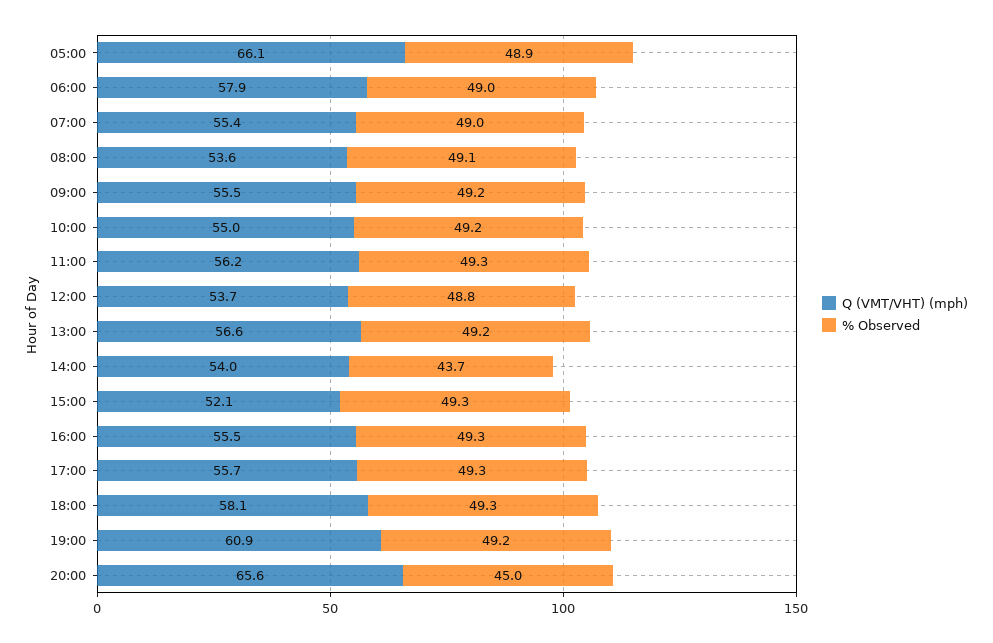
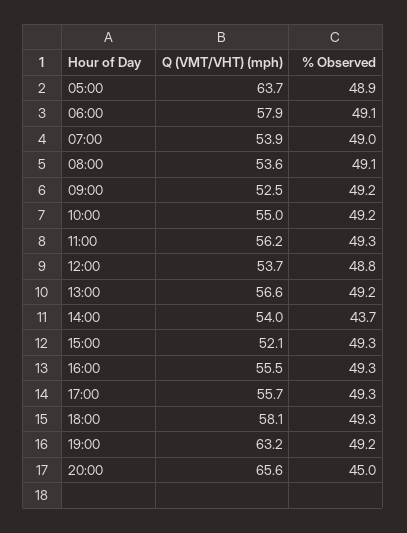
  {
    "Q (VMT/VHT) (mph)": {
-     "05:00": 66.1,
+     "05:00": 63.7,
      "06:00": 57.9,
-     "07:00": 55.4,
+     "07:00": 53.9,
      "08:00": 53.6,
-     "09:00": 55.5,
+     "09:00": 52.5,
      "10:00": 55,
      "11:00": 56.2,
      "12:00": 53.7,
      "13:00": 56.6,
      "14:00": 54,
      "15:00": 52.1,
      "16:00": 55.5,
      "17:00": 55.7,
      "18:00": 58.1,
-     "19:00": 60.9,
+     "19:00": 63.2,
      "20:00": 65.6
    },
    "% Observed": {
      "05:00": 48.9,
-     "06:00": 49,
+     "06:00": 49.1,
      "07:00": 49,
      "08:00": 49.1,
      "09:00": 49.2,
      "10:00": 49.2,
      "11:00": 49.3,
      "12:00": 48.8,
      "13:00": 49.2,
      "14:00": 43.7,
      "15:00": 49.3,
      "16:00": 49.3,
      "17:00": 49.3,
      "18:00": 49.3,
      "19:00": 49.2,
      "20:00": 45
    }
  }

